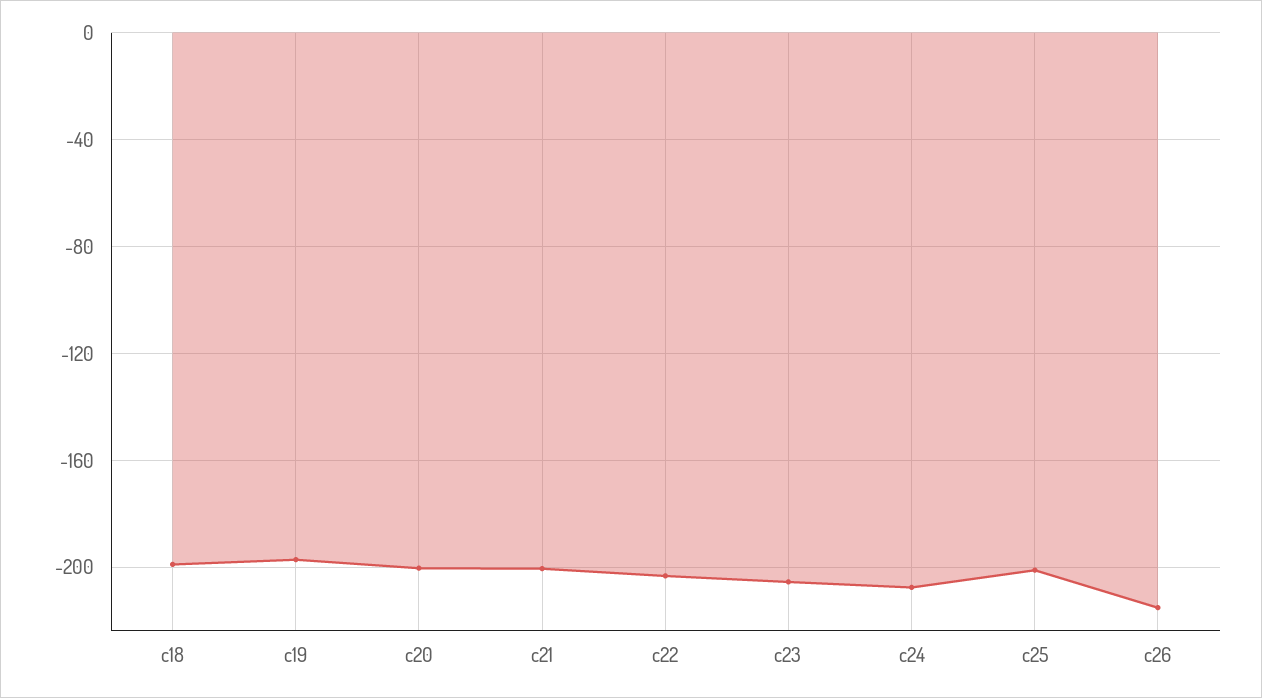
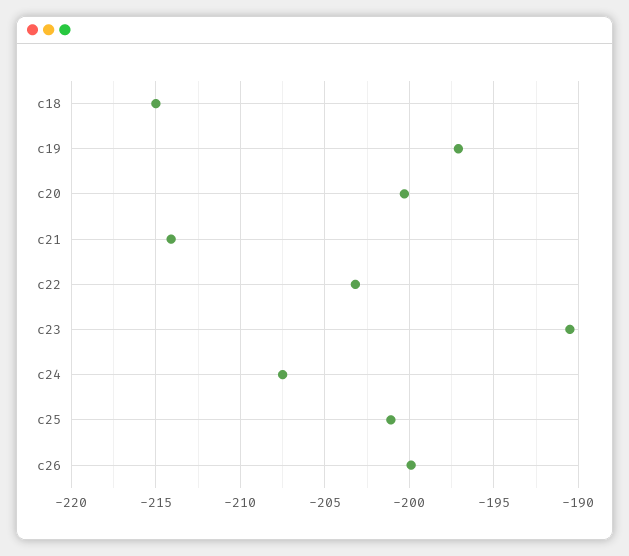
  {
-   "c18": -200,
+   "c18": -215,
    "c19": -197,
    "c20": -200.5,
-   "c21": -200,
+   "c21": -214,
    "c22": -203,
-   "c23": -205,
+   "c23": -190.5,
    "c24": -207.5,
    "c25": -201,
-   "c26": -215
+   "c26": -200
  }

